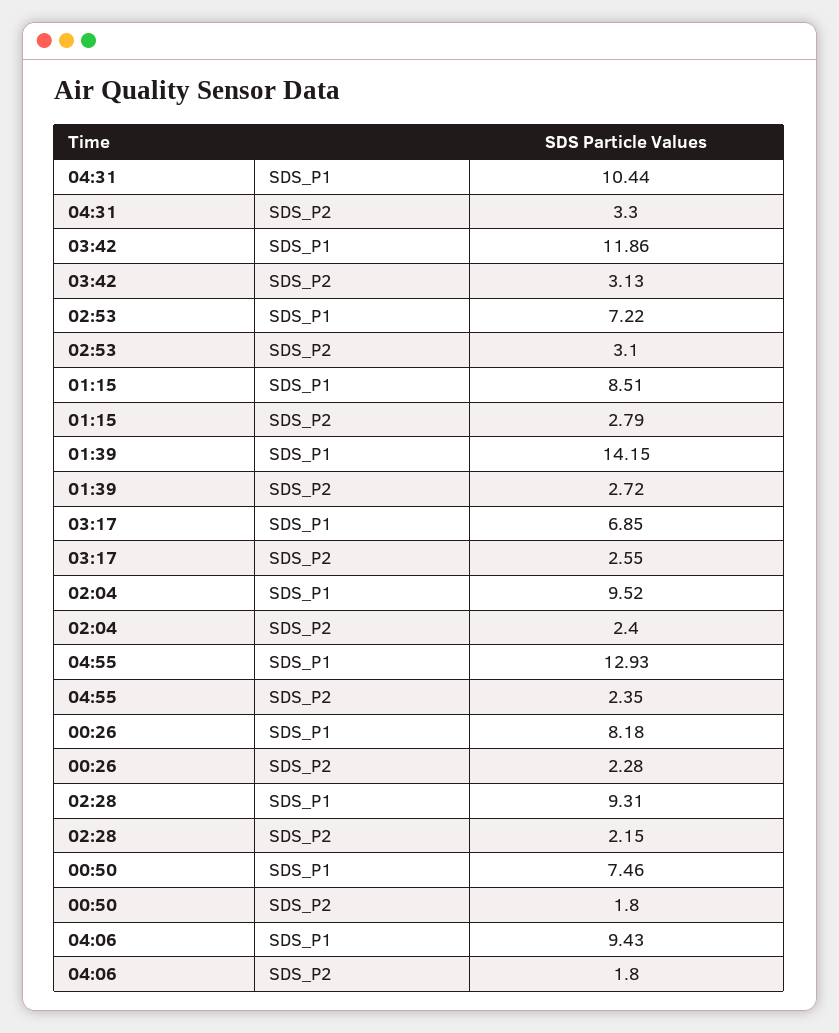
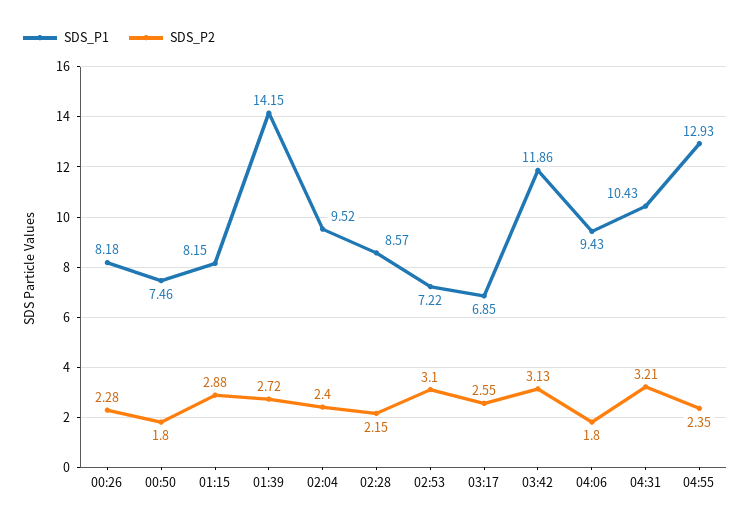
  {
    "SDS_P1": {
-     "04:31": 10.44,
+     "04:31": 10.43,
      "03:42": 11.86,
      "02:53": 7.22,
-     "01:15": 8.51,
+     "01:15": 8.15,
      "01:39": 14.15,
      "03:17": 6.85,
      "02:04": 9.52,
      "04:55": 12.93,
      "00:26": 8.18,
-     "02:28": 9.31,
+     "02:28": 8.57,
      "00:50": 7.46,
      "04:06": 9.43
    },
    "SDS_P2": {
-     "04:31": 3.3,
+     "04:31": 3.21,
      "03:42": 3.13,
      "02:53": 3.1,
-     "01:15": 2.79,
+     "01:15": 2.88,
      "01:39": 2.72,
      "03:17": 2.55,
      "02:04": 2.4,
      "04:55": 2.35,
      "00:26": 2.28,
      "02:28": 2.15,
      "00:50": 1.8,
      "04:06": 1.8
    }
  }

